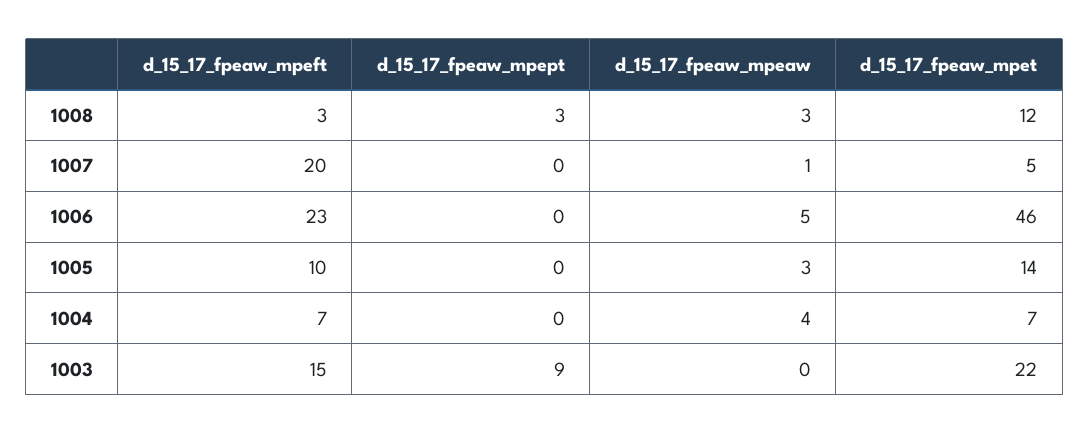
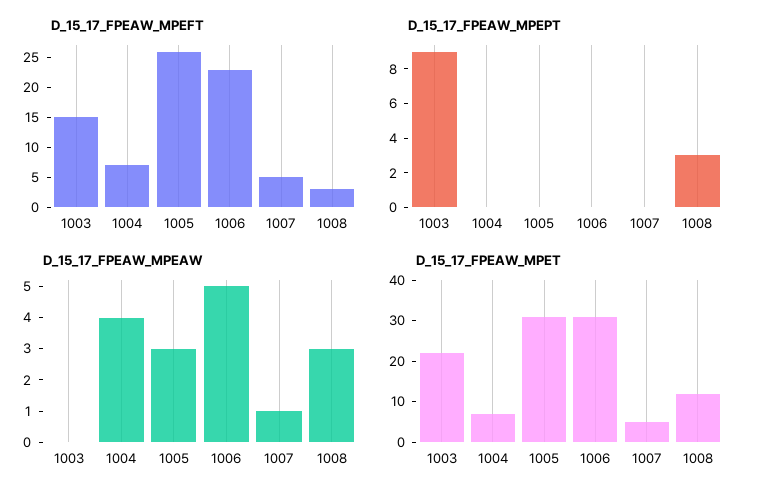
  {
    "d_15_17_fpeaw_mpeft": {
      "1008": 3,
-     "1007": 20,
+     "1007": 5,
      "1006": 23,
-     "1005": 10,
+     "1005": 25,
      "1004": 7,
      "1003": 15
    },
    "d_15_17_fpeaw_mpept": {
      "1008": 3,
      "1007": 0,
      "1006": 0,
      "1005": 0,
      "1004": 0,
      "1003": 9
    },
    "d_15_17_fpeaw_mpeaw": {
      "1008": 3,
      "1007": 1,
      "1006": 5,
      "1005": 3,
      "1004": 4,
      "1003": 0
    },
    "d_15_17_fpeaw_mpet": {
      "1008": 12,
      "1007": 5,
-     "1006": 46,
+     "1006": 30,
-     "1005": 14,
+     "1005": 30,
      "1004": 7,
      "1003": 22
    }
  }

